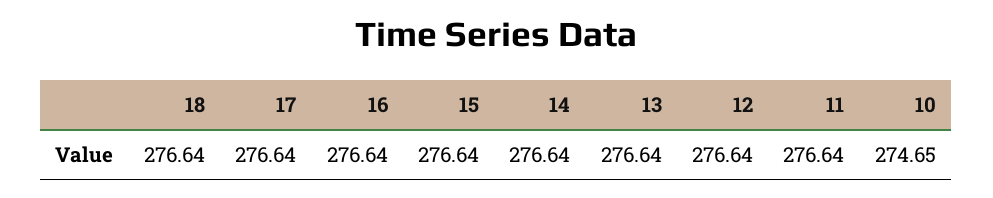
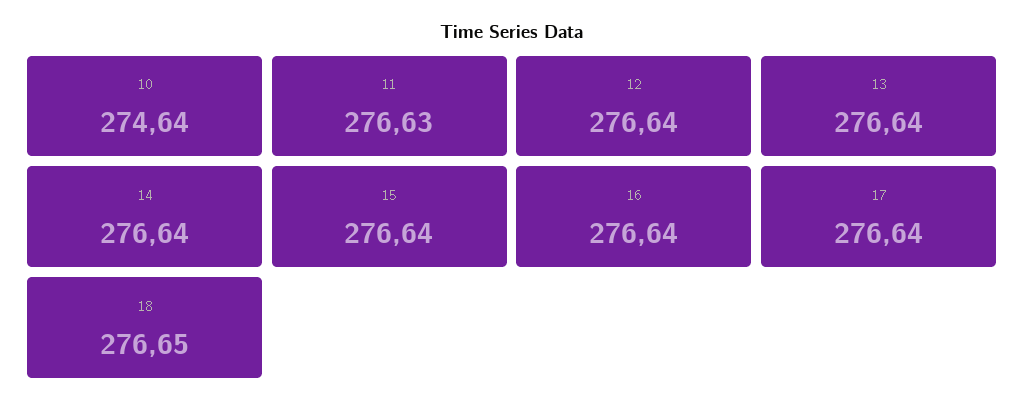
  {
-   "18": 276.64,
+   "18": 276.65,
    "17": 276.64,
    "16": 276.64,
    "15": 276.64,
    "14": 276.64,
    "13": 276.64,
    "12": 276.64,
-   "11": 276.64,
+   "11": 276.63,
-   "10": 274.65
+   "10": 274.64
  }

